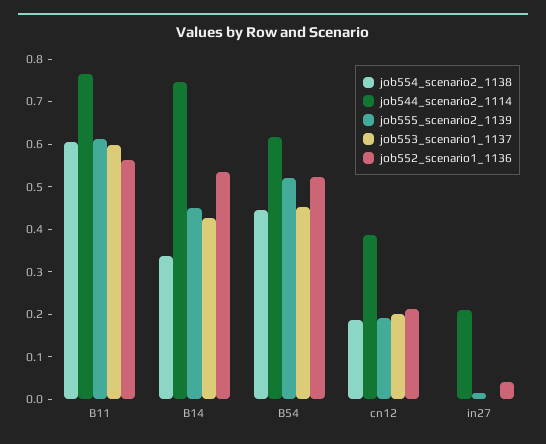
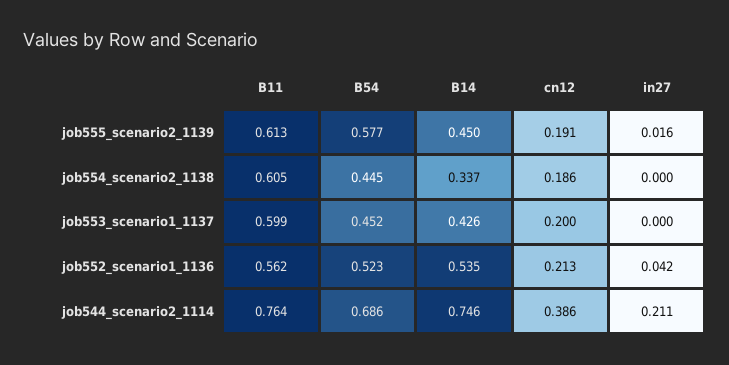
  {
    "job554_scenario2_1138": {
      "B11": 0.605,
      "B14": 0.337,
      "B54": 0.445,
      "cn12": 0.186,
      "in27": 0
    },
    "job544_scenario2_1114": {
      "B11": 0.764,
      "B14": 0.746,
-     "B54": 0.62,
+     "B54": 0.686,
      "cn12": 0.386,
      "in27": 0.211
    },
    "job555_scenario2_1139": {
      "B11": 0.613,
      "B14": 0.45,
-     "B54": 0.52,
+     "B54": 0.577,
      "cn12": 0.191,
      "in27": 0.016
    },
    "job553_scenario1_1137": {
      "B11": 0.599,
      "B14": 0.426,
      "B54": 0.452,
      "cn12": 0.2,
      "in27": 0
    },
    "job552_scenario1_1136": {
      "B11": 0.562,
      "B14": 0.535,
      "B54": 0.523,
      "cn12": 0.213,
      "in27": 0.042
    }
  }

